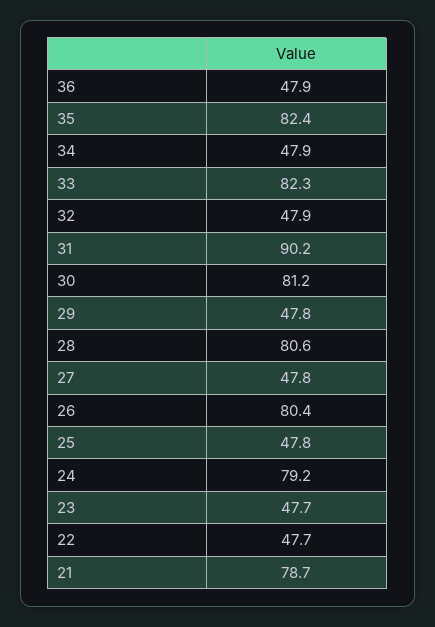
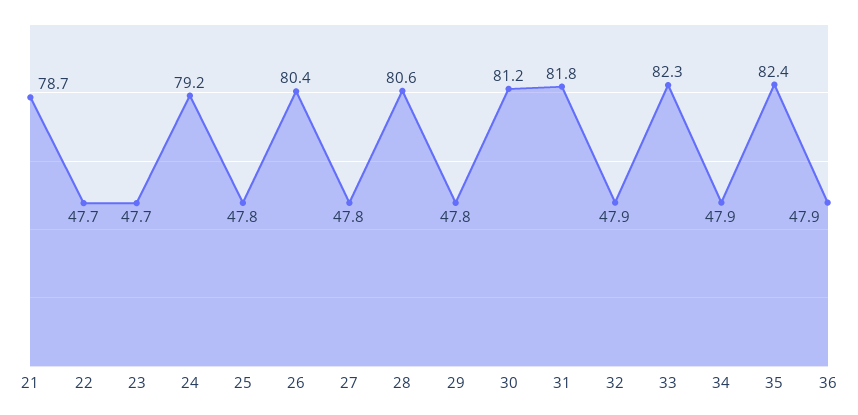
  {
    "36": 47.9,
    "35": 82.4,
    "34": 47.9,
    "33": 82.3,
    "32": 47.9,
-   "31": 90.2,
+   "31": 81.8,
    "30": 81.2,
    "29": 47.8,
    "28": 80.6,
    "27": 47.8,
    "26": 80.4,
    "25": 47.8,
    "24": 79.2,
    "23": 47.7,
    "22": 47.7,
    "21": 78.7
  }

